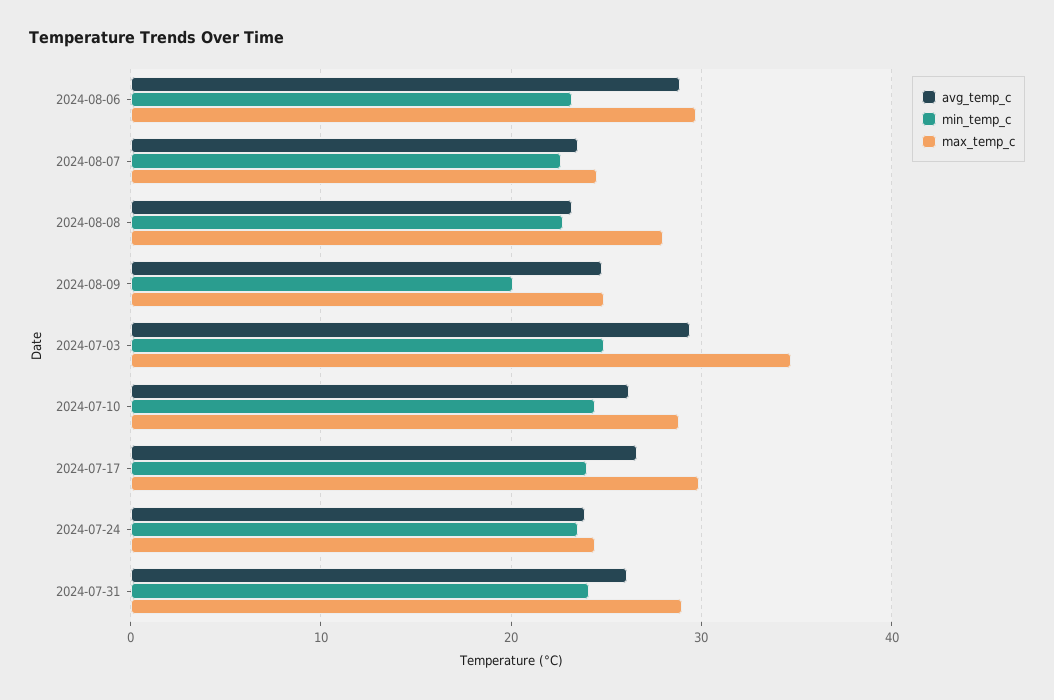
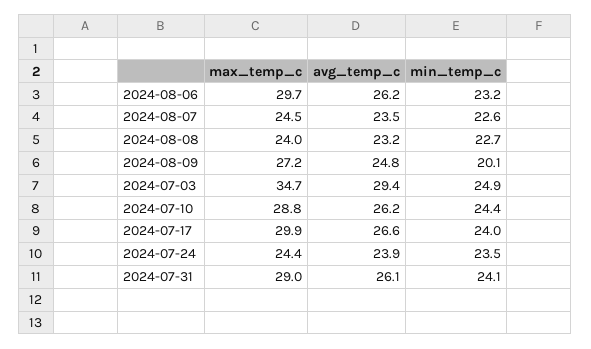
  {
    "avg_temp_c": {
-     "2024-08-06": 29,
+     "2024-08-06": 26.2,
      "2024-08-07": 23.5,
      "2024-08-08": 23.2,
      "2024-08-09": 24.8,
      "2024-07-03": 29.4,
      "2024-07-10": 26.2,
      "2024-07-17": 26.6,
      "2024-07-24": 23.9,
      "2024-07-31": 26.1
    },
    "min_temp_c": {
      "2024-08-06": 23.2,
      "2024-08-07": 22.6,
      "2024-08-08": 22.7,
      "2024-08-09": 20.1,
      "2024-07-03": 24.9,
      "2024-07-10": 24.4,
      "2024-07-17": 24,
      "2024-07-24": 23.5,
      "2024-07-31": 24.1
    },
    "max_temp_c": {
      "2024-08-06": 29.7,
      "2024-08-07": 24.5,
-     "2024-08-08": 28,
+     "2024-08-08": 24,
-     "2024-08-09": 25,
+     "2024-08-09": 27.2,
      "2024-07-03": 34.7,
      "2024-07-10": 28.8,
      "2024-07-17": 29.9,
      "2024-07-24": 24.4,
      "2024-07-31": 29
    }
  }

